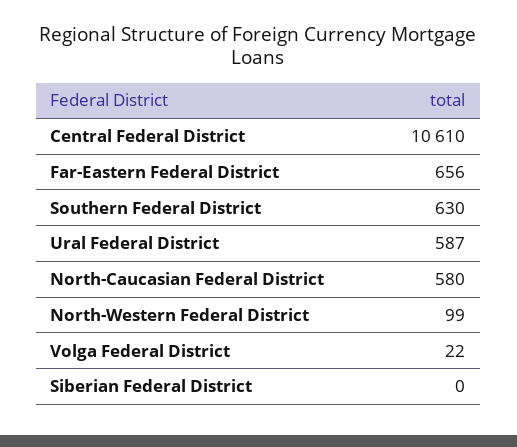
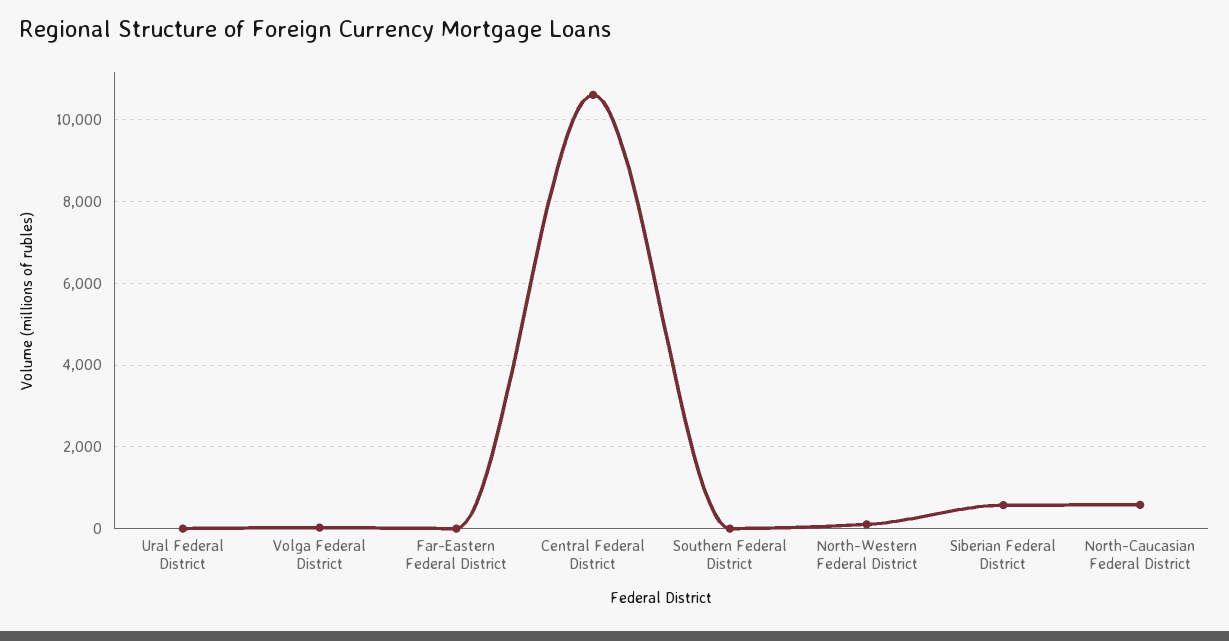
  {
    "Central Federal District": 10610,
-   "Far-Eastern Federal District": 656,
+   "Far-Eastern Federal District": 0,
-   "Southern Federal District": 630,
+   "Southern Federal District": 0,
-   "Ural Federal District": 587,
+   "Ural Federal District": 0,
    "North-Caucasian Federal District": 580,
    "North-Western Federal District": 99,
    "Volga Federal District": 22,
-   "Siberian Federal District": 0
+   "Siberian Federal District": 600
  }

